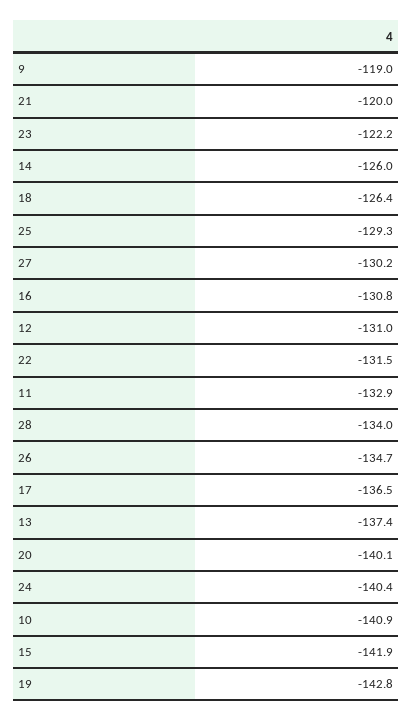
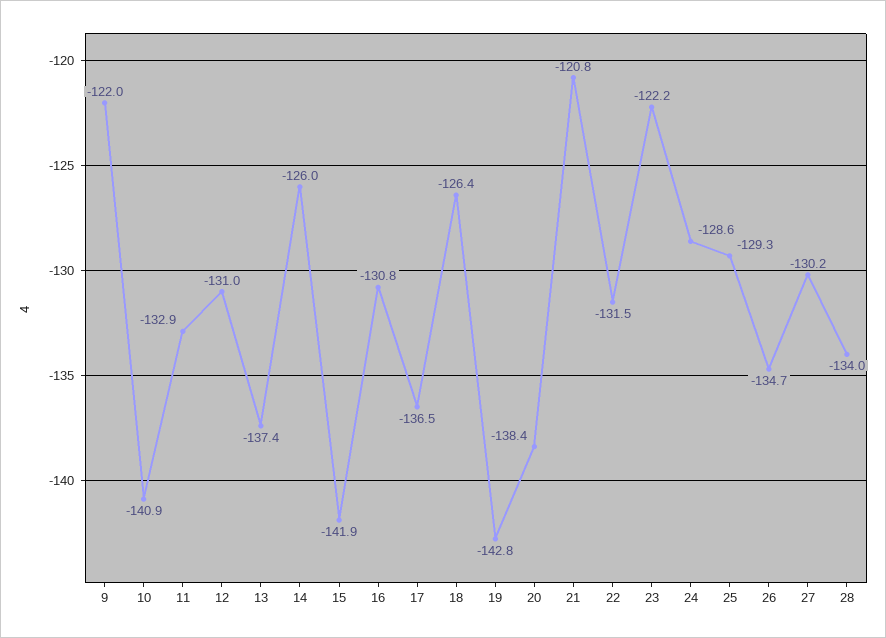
  {
-   "9": -119,
+   "9": -122,
-   "21": -120,
+   "21": -120.8,
    "23": -122.2,
    "14": -126,
    "18": -126.4,
    "25": -129.3,
    "27": -130.2,
    "16": -130.8,
    "12": -131,
    "22": -131.5,
    "11": -132.9,
    "28": -134,
    "26": -134.7,
    "17": -136.5,
    "13": -137.4,
-   "20": -140.1,
+   "20": -138.4,
-   "24": -140.4,
+   "24": -128.6,
    "10": -140.9,
    "15": -141.9,
    "19": -142.8
  }

